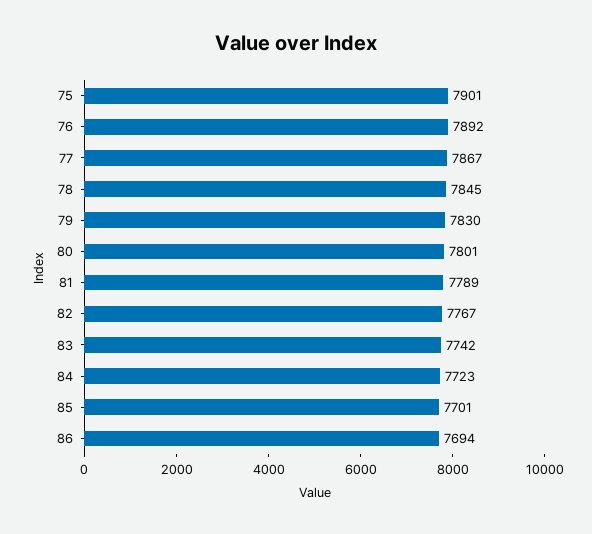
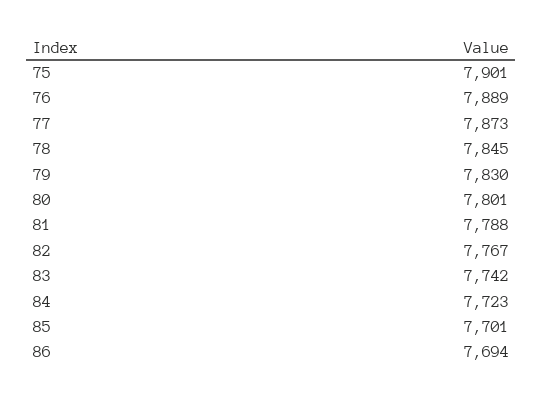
  {
    "75": 7901,
-   "76": 7892,
+   "76": 7889,
-   "77": 7867,
+   "77": 7873,
    "78": 7845,
    "79": 7830,
    "80": 7801,
-   "81": 7789,
+   "81": 7788,
    "82": 7767,
    "83": 7742,
    "84": 7723,
    "85": 7701,
    "86": 7694
  }

